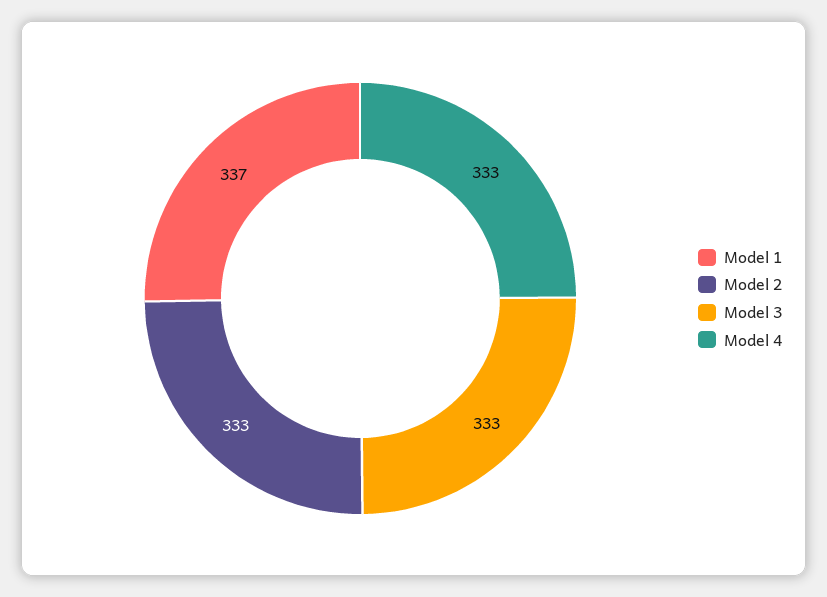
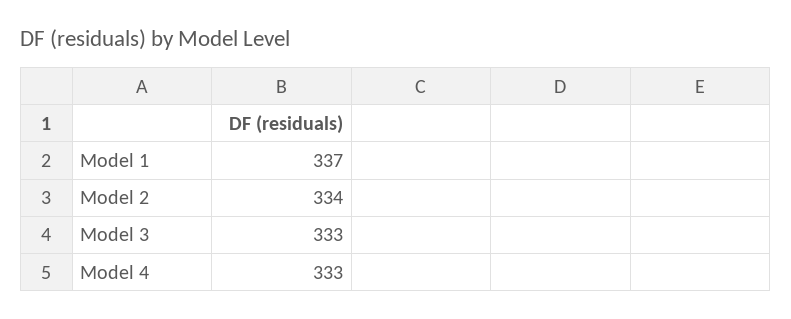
  {
    "Model 1": 337,
-   "Model 2": 333,
+   "Model 2": 334,
    "Model 3": 333,
    "Model 4": 333
  }

